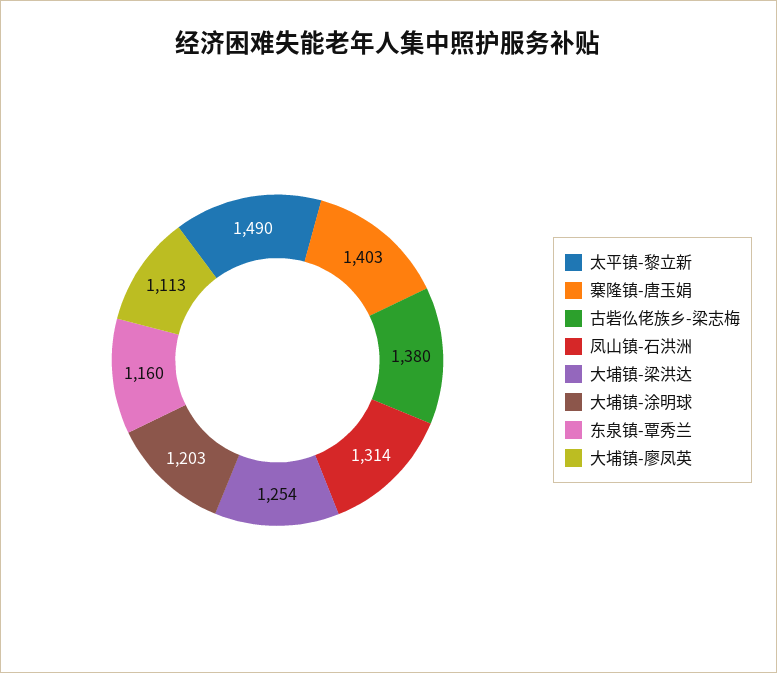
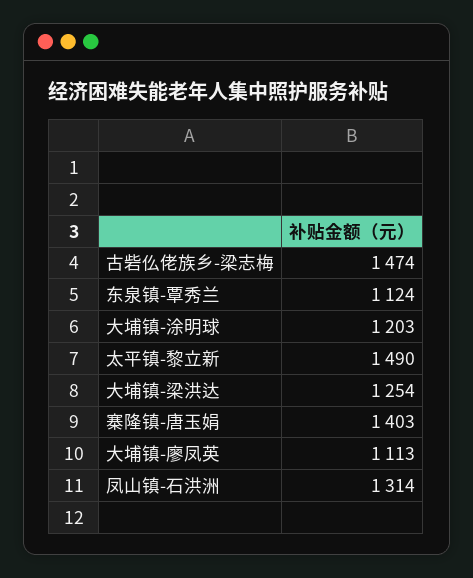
  {
    "太平镇-黎立新": 1490,
    "寨隆镇-唐玉娟": 1403,
-   "古砦仫佬族乡-梁志梅": 1380,
+   "古砦仫佬族乡-梁志梅": 1474,
    "凤山镇-石洪洲": 1314,
    "大埔镇-梁洪达": 1254,
    "大埔镇-涂明球": 1203,
-   "东泉镇-覃秀兰": 1160,
+   "东泉镇-覃秀兰": 1124,
    "大埔镇-廖凤英": 1113
  }

